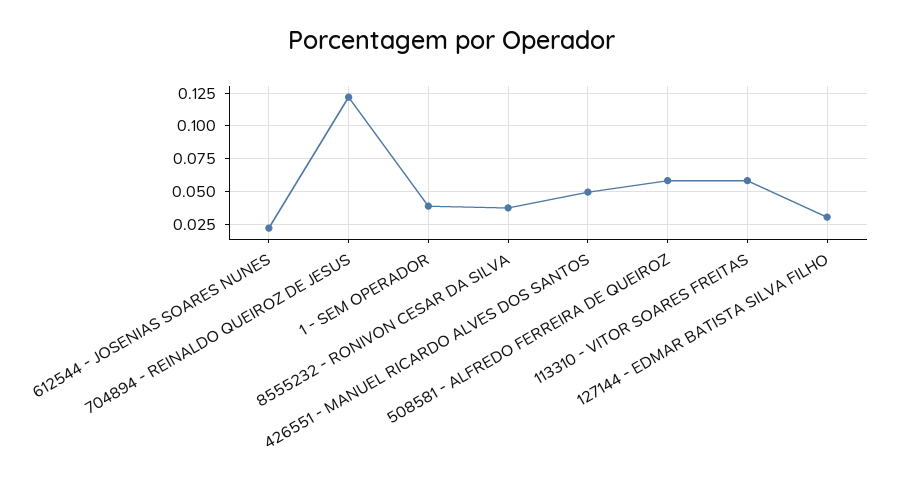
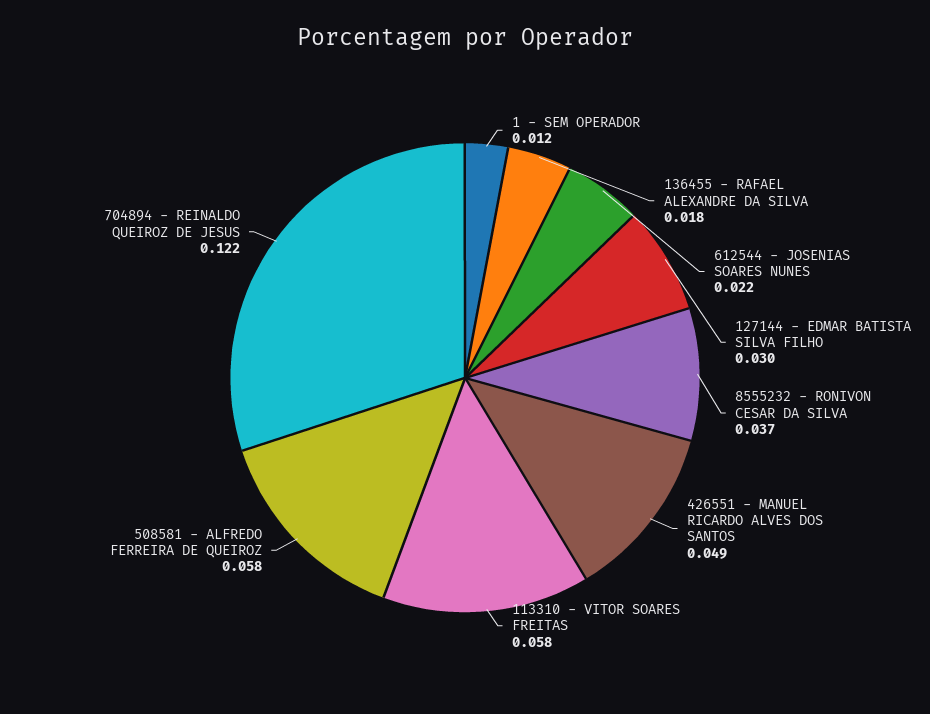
  {
    "612544 - JOSENIAS SOARES NUNES": 0.022,
    "704894 - REINALDO QUEIROZ DE JESUS": 0.122,
-   "1 - SEM OPERADOR": 0.04,
+   "1 - SEM OPERADOR": 0.012,
    "8555232 - RONIVON CESAR DA SILVA": 0.037,
    "426551 - MANUEL RICARDO ALVES DOS SANTOS": 0.049,
    "508581 - ALFREDO FERREIRA DE QUEIROZ": 0.058,
    "113310 - VITOR SOARES FREITAS": 0.058,
-   "127144 - EDMAR BATISTA SILVA FILHO": 0.03
+   "127144 - EDMAR BATISTA SILVA FILHO": 0.03,
+   "136455 - RAFAEL ALEXANDRE DA SILVA": 0.018
  }

